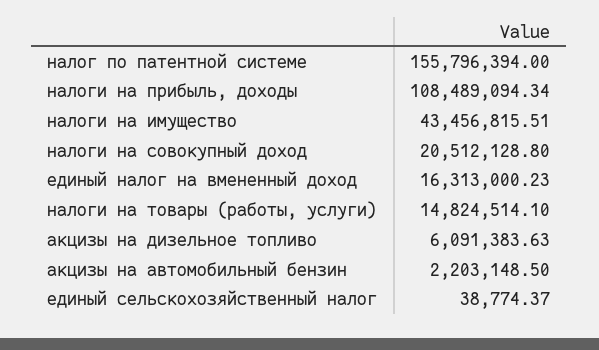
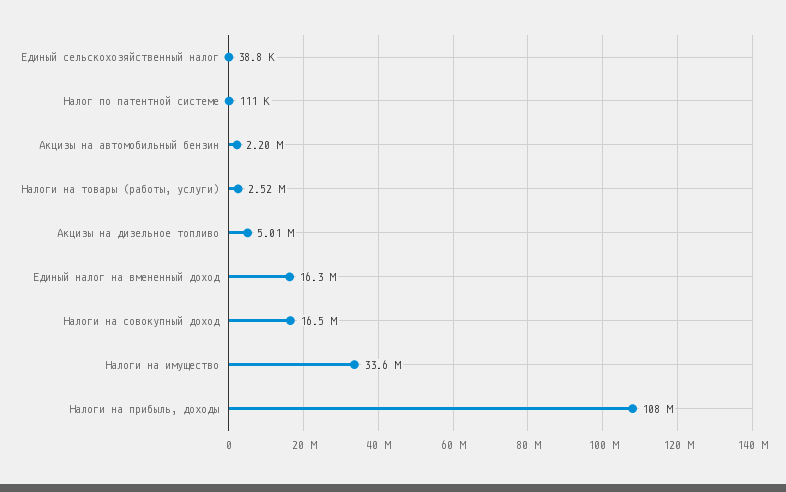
  {
-   "налог по патентной системе": 155796394,
+   "налог по патентной системе": 111000,
    "налоги на прибыль, доходы": 108489094.34,
-   "налоги на имущество": 43456815.51,
+   "налоги на имущество": 33600000,
-   "налоги на совокупный доход": 20512128.8,
+   "налоги на совокупный доход": 16500000,
    "единый налог на вмененный доход": 16313000.23,
-   "налоги на товары (работы, услуги)": 14824514.1,
+   "налоги на товары (работы, услуги)": 2520000,
-   "акцизы на дизельное топливо": 6091383.63,
+   "акцизы на дизельное топливо": 5010000,
    "акцизы на автомобильный бензин": 2203148.5,
    "единый сельскохозяйственный налог": 38774.37
  }

